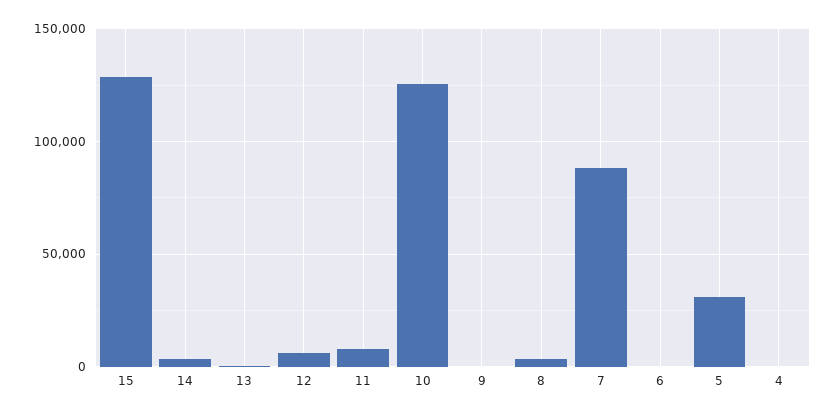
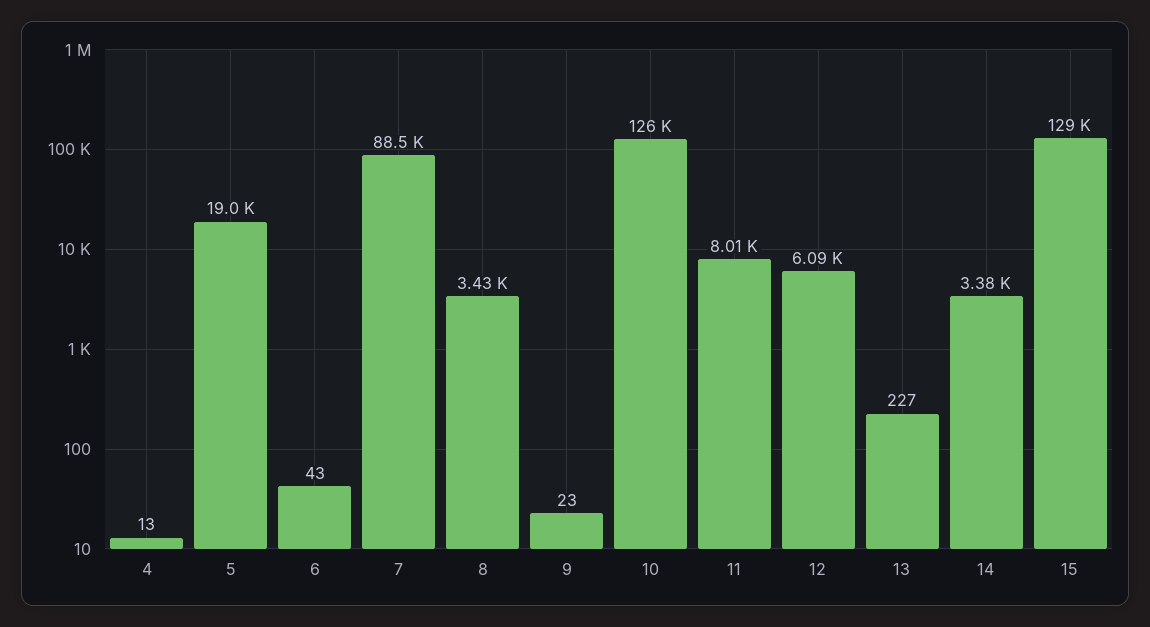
  {
    "15": 129000,
    "14": 3380,
    "13": 227,
    "12": 6090,
    "11": 8010,
    "10": 126000,
    "9": 23,
    "8": 3430,
    "7": 88500,
    "6": 43,
-   "5": 30000,
+   "5": 19000,
    "4": 13
  }

